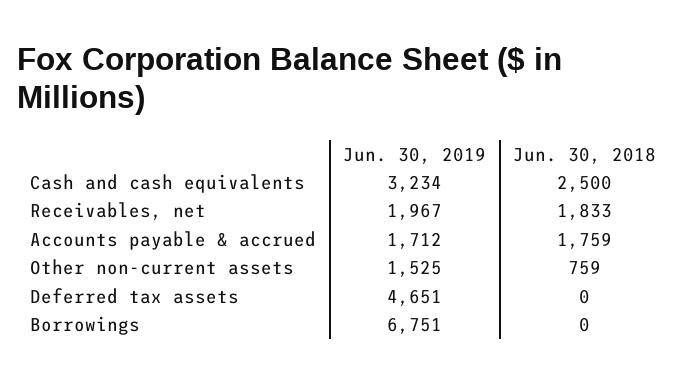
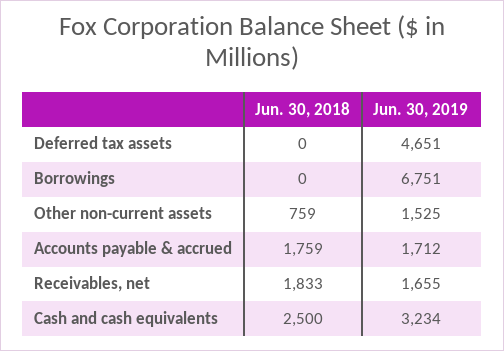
  {
    "Jun. 30, 2019": {
      "Cash and cash equivalents": 3234,
-     "Receivables, net": 1967,
+     "Receivables, net": 1655,
      "Accounts payable & accrued": 1712,
      "Other non-current assets": 1525,
      "Deferred tax assets": 4651,
      "Borrowings": 6751
    },
    "Jun. 30, 2018": {
      "Cash and cash equivalents": 2500,
      "Receivables, net": 1833,
      "Accounts payable & accrued": 1759,
      "Other non-current assets": 759,
      "Deferred tax assets": 0,
      "Borrowings": 0
    }
  }

